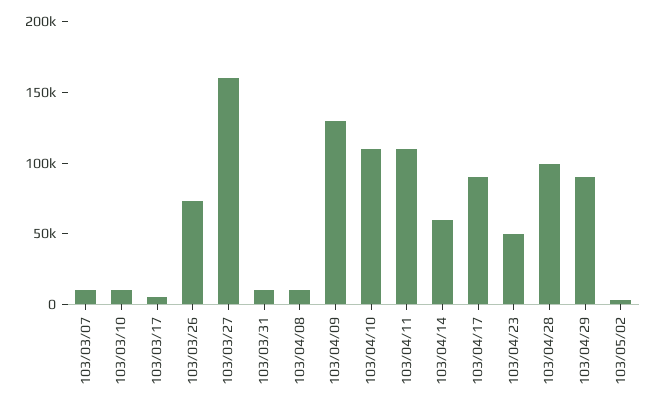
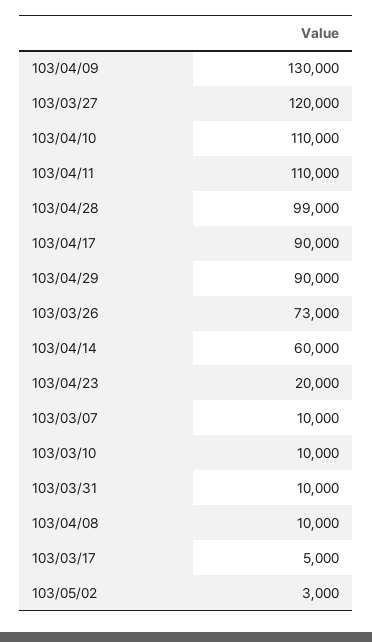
  {
    "103/03/07": 10000,
    "103/03/10": 10000,
    "103/03/17": 5000,
    "103/03/26": 73000,
-   "103/03/27": 160000,
+   "103/03/27": 120000,
    "103/03/31": 10000,
    "103/04/08": 10000,
    "103/04/09": 130000,
    "103/04/10": 110000,
    "103/04/11": 110000,
    "103/04/14": 60000,
    "103/04/17": 90000,
-   "103/04/23": 50000,
+   "103/04/23": 20000,
    "103/04/28": 99000,
    "103/04/29": 90000,
    "103/05/02": 3000
  }

